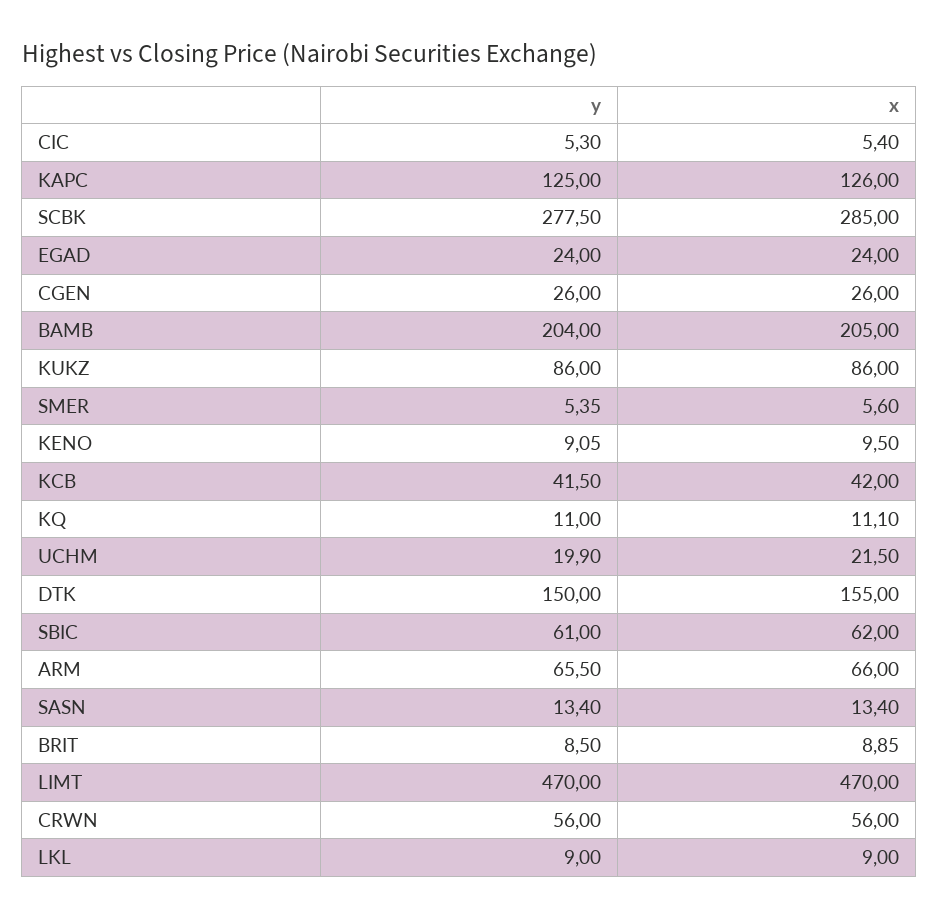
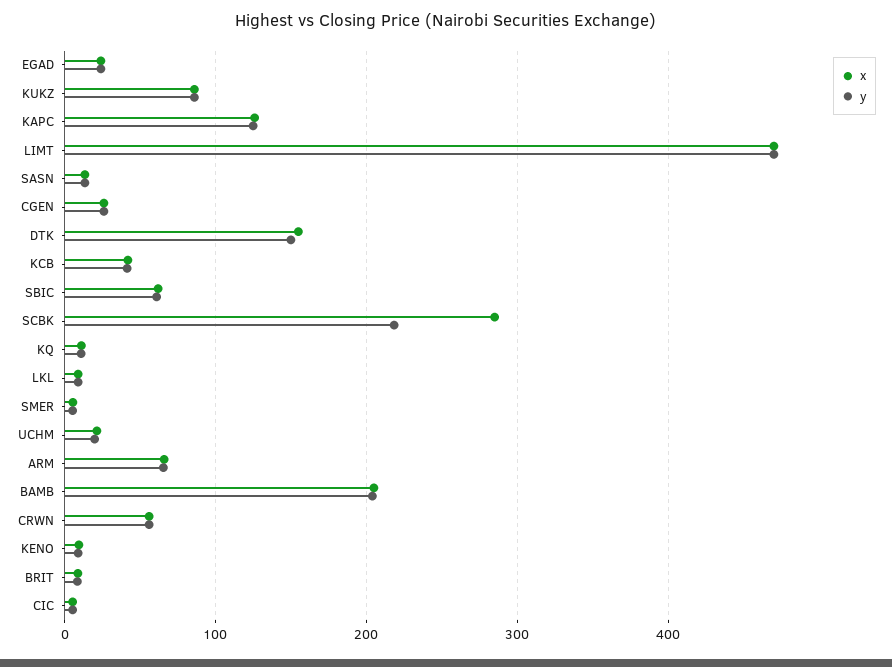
  {
    "y": {
      "CIC": 5.3,
      "KAPC": 125,
-     "SCBK": 277.5,
+     "SCBK": 220,
      "EGAD": 24,
      "CGEN": 26,
      "BAMB": 204,
      "KUKZ": 86,
      "SMER": 5.35,
      "KENO": 9.05,
      "KCB": 41.5,
      "KQ": 11,
      "UCHM": 19.9,
      "DTK": 150,
      "SBIC": 61,
      "ARM": 65.5,
      "SASN": 13.4,
      "BRIT": 8.5,
      "LIMT": 470,
      "CRWN": 56,
      "LKL": 9
    },
    "x": {
      "CIC": 5.4,
      "KAPC": 126,
      "SCBK": 285,
      "EGAD": 24,
      "CGEN": 26,
      "BAMB": 205,
      "KUKZ": 86,
      "SMER": 5.6,
      "KENO": 9.5,
      "KCB": 42,
      "KQ": 11.1,
      "UCHM": 21.5,
      "DTK": 155,
      "SBIC": 62,
      "ARM": 66,
      "SASN": 13.4,
      "BRIT": 8.85,
      "LIMT": 470,
      "CRWN": 56,
      "LKL": 9
    }
  }

